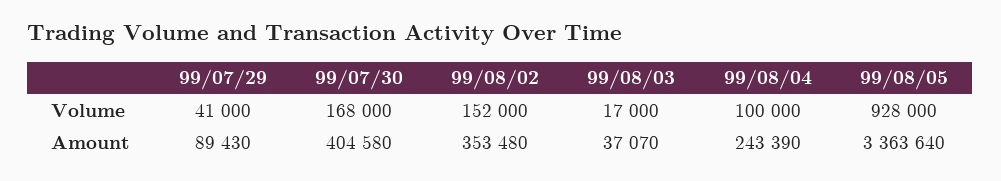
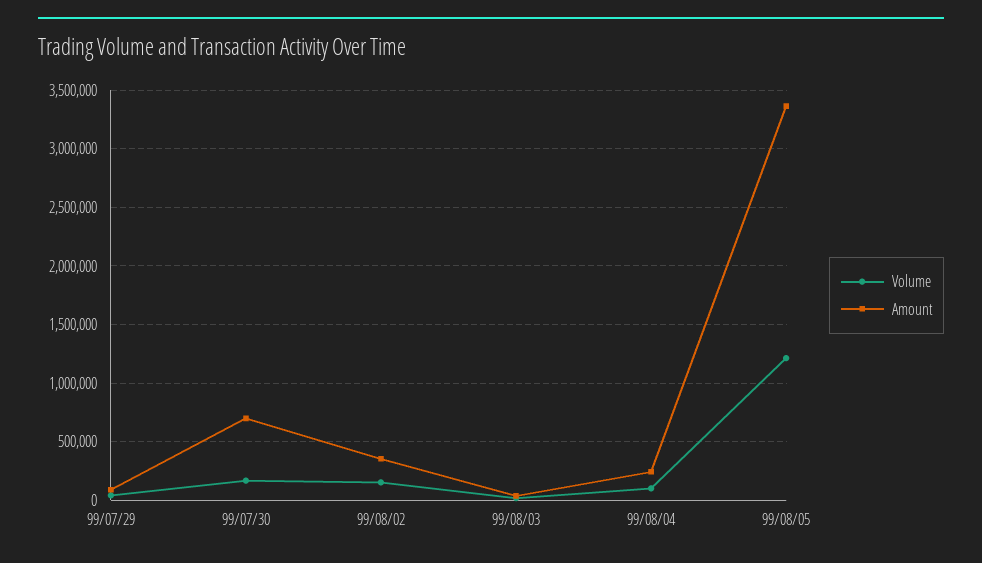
  {
    "Volume": {
      "99/07/29": 41000,
      "99/07/30": 168000,
      "99/08/02": 152000,
      "99/08/03": 17000,
      "99/08/04": 100000,
-     "99/08/05": 928000
+     "99/08/05": 1200000
    },
    "Amount": {
      "99/07/29": 89430,
-     "99/07/30": 404580,
+     "99/07/30": 700000,
      "99/08/02": 353480,
      "99/08/03": 37070,
      "99/08/04": 243390,
      "99/08/05": 3363640
    }
  }

